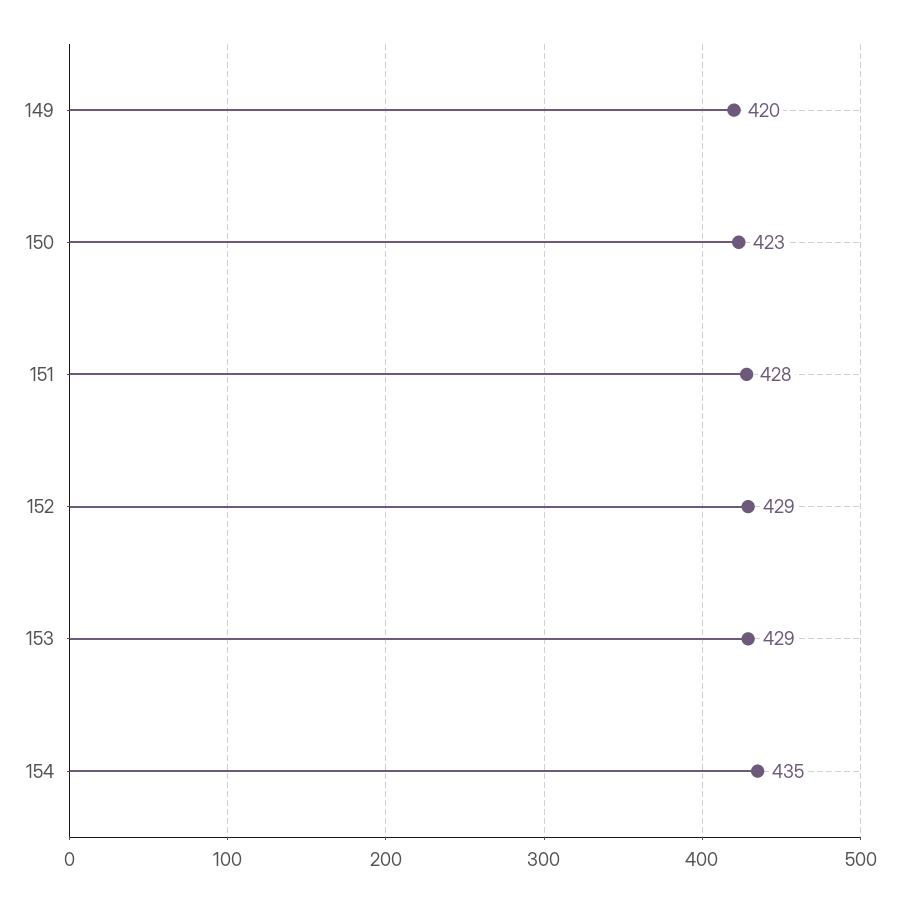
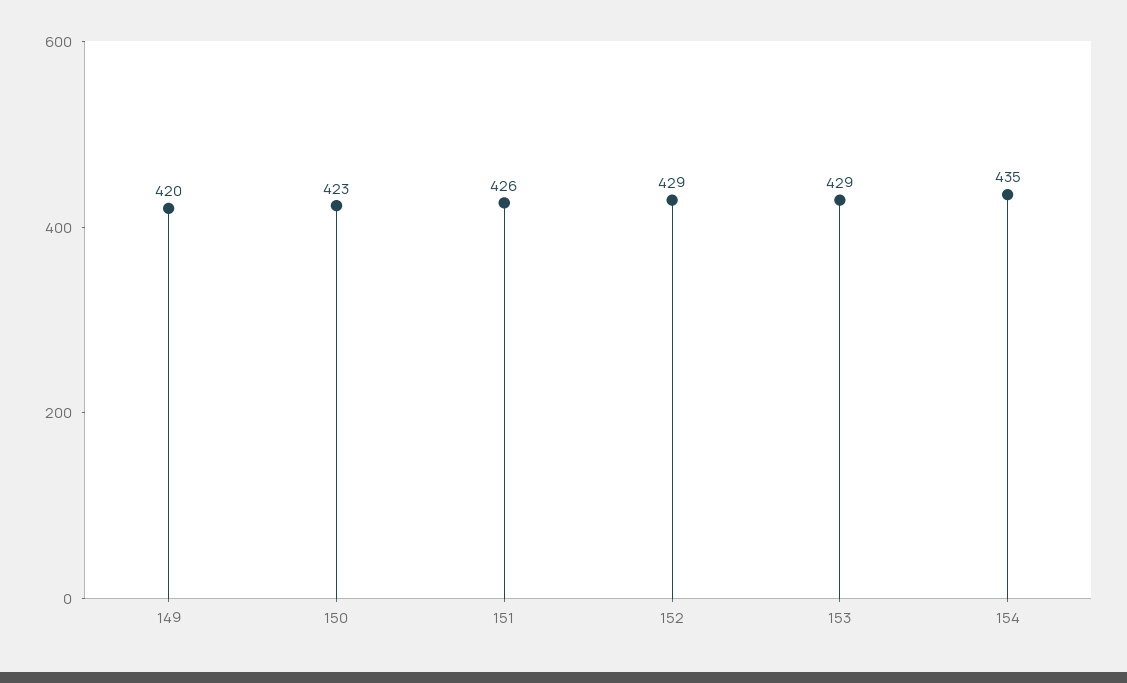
  {
    "149": 420,
    "150": 423,
-   "151": 428,
+   "151": 426,
    "152": 429,
    "153": 429,
    "154": 435
  }

